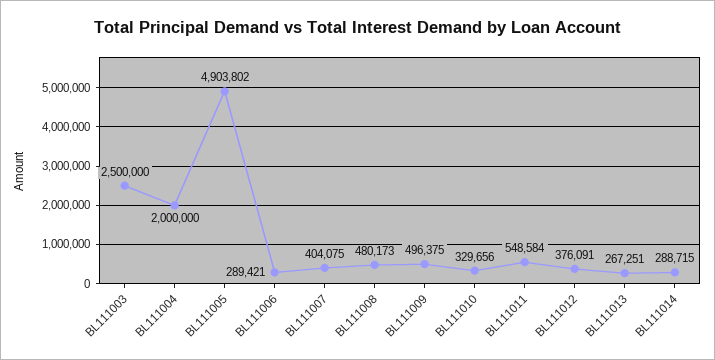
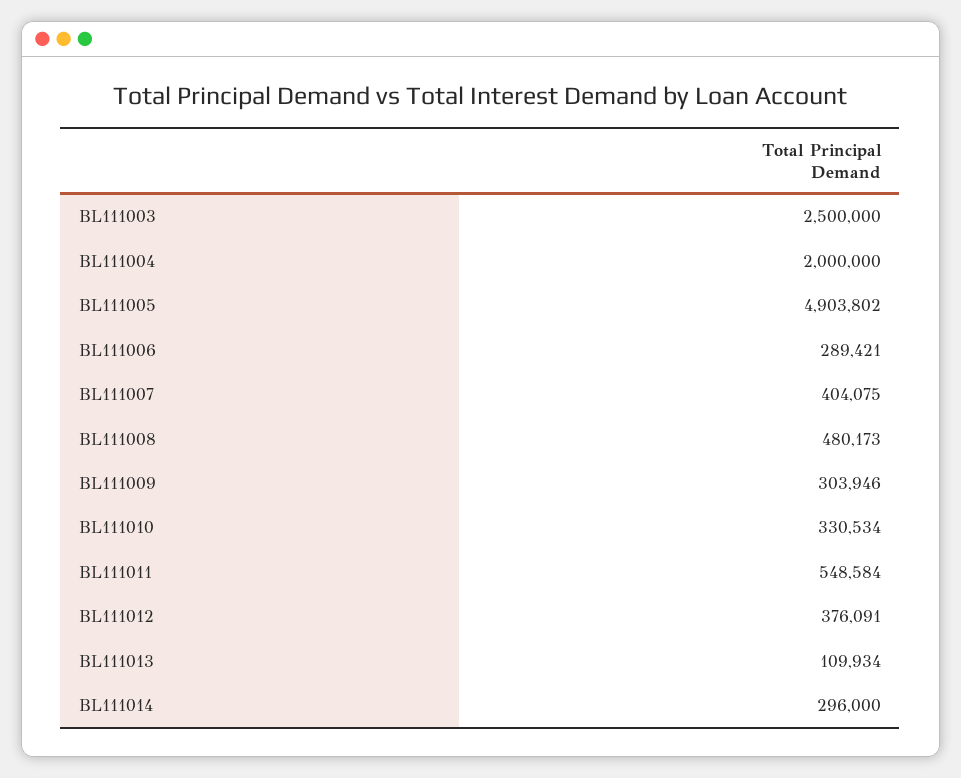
  {
    "BL111003": 2500000,
    "BL111004": 2000000,
    "BL111005": 4903802,
    "BL111006": 289421,
    "BL111007": 404075,
    "BL111008": 480173,
-   "BL111009": 496375,
+   "BL111009": 303946,
-   "BL111010": 329656,
+   "BL111010": 330534,
    "BL111011": 548584,
    "BL111012": 376091,
-   "BL111013": 267251,
+   "BL111013": 109934,
-   "BL111014": 288715
+   "BL111014": 296000
  }

